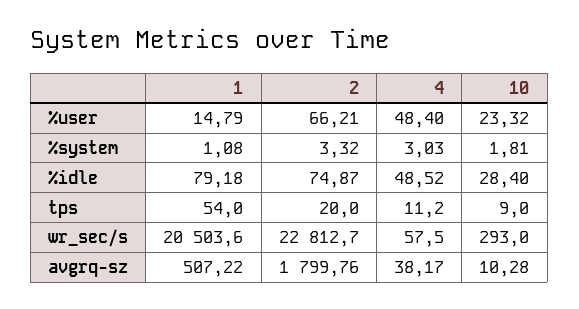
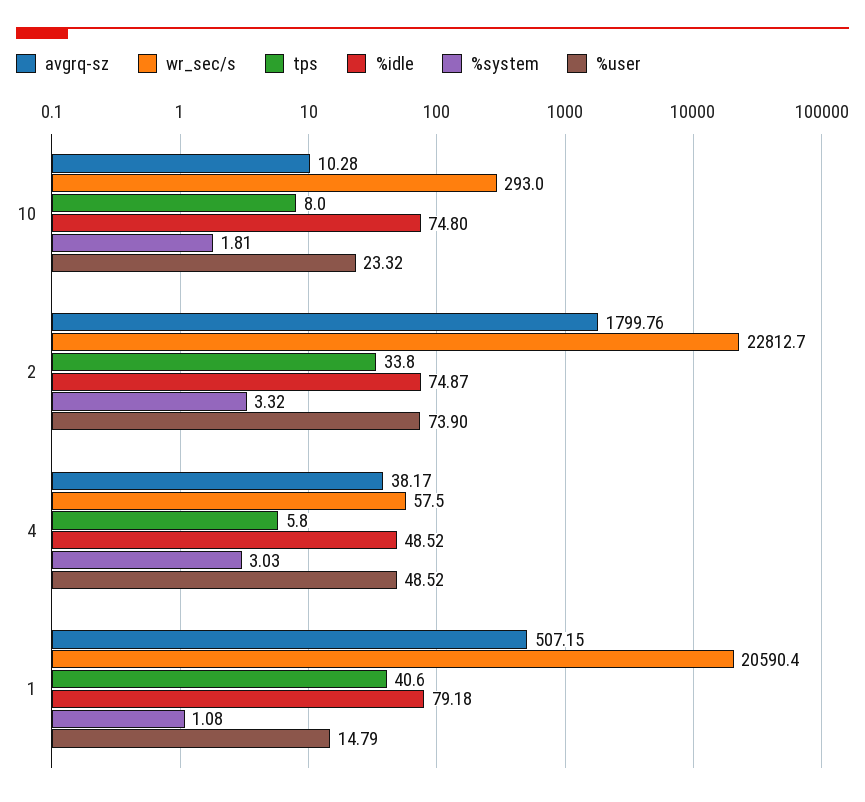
  {
    "%user": {
      "1": 14.79,
-     "2": 66.21,
+     "2": 73.9,
-     "4": 48.4,
+     "4": 48.52,
      "10": 23.32
    },
    "%system": {
      "1": 1.08,
      "2": 3.32,
      "4": 3.03,
      "10": 1.81
    },
    "%idle": {
      "1": 79.18,
      "2": 74.87,
      "4": 48.52,
-     "10": 28.4
+     "10": 74.8
    },
    "tps": {
-     "1": 54,
+     "1": 40.6,
-     "2": 20,
+     "2": 33.8,
-     "4": 11.2,
+     "4": 5.8,
-     "10": 9
+     "10": 8
    },
    "wr_sec/s": {
-     "1": 20503.6,
+     "1": 20590.4,
      "2": 22812.7,
      "4": 57.5,
      "10": 293
    },
    "avgrq-sz": {
-     "1": 507.22,
+     "1": 507.15,
      "2": 1799.76,
      "4": 38.17,
      "10": 10.28
    }
  }

